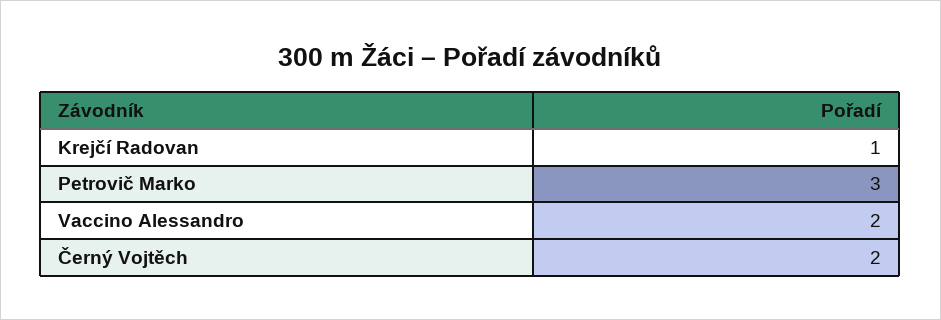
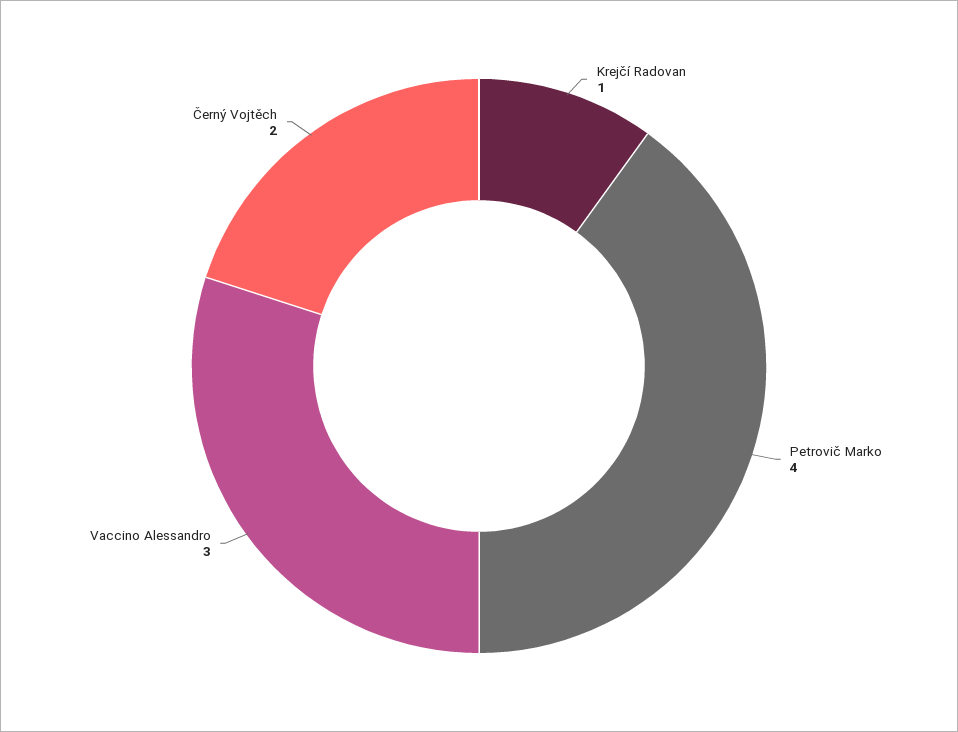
  {
    "Krejčí Radovan": 1,
-   "Petrovič Marko": 3,
+   "Petrovič Marko": 4,
-   "Vaccino Alessandro": 2,
+   "Vaccino Alessandro": 3,
    "Černý Vojtěch": 2
  }

